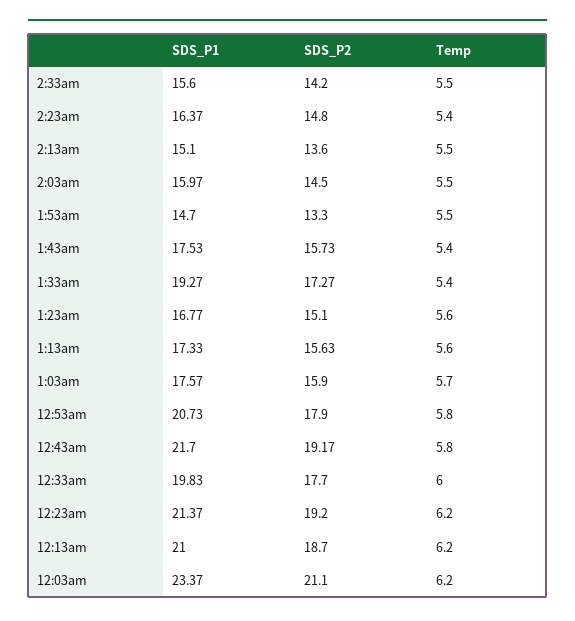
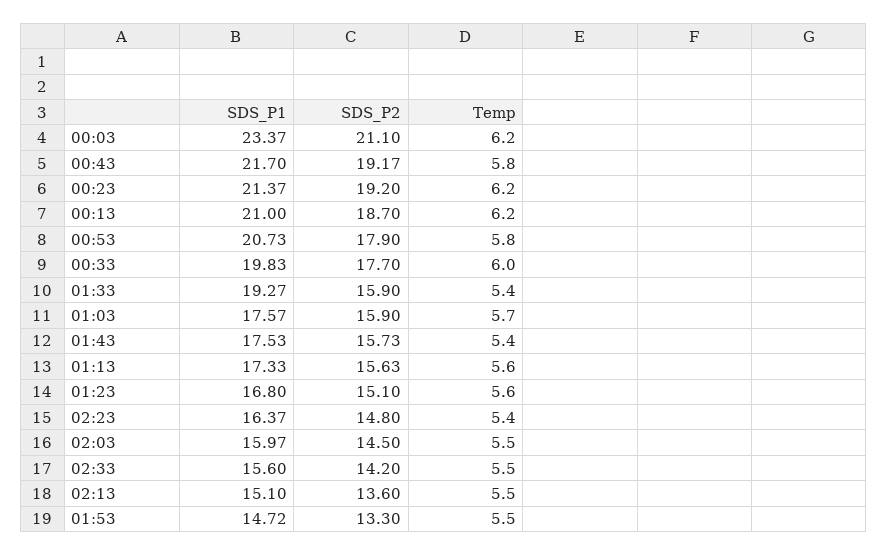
  {
    "SDS_P1": {
      "2:33am": 15.6,
      "2:23am": 16.37,
      "2:13am": 15.1,
      "2:03am": 15.97,
-     "1:53am": 14.7,
+     "1:53am": 14.72,
      "1:43am": 17.53,
      "1:33am": 19.27,
-     "1:23am": 16.77,
+     "1:23am": 16.8,
      "1:13am": 17.33,
      "1:03am": 17.57,
      "12:53am": 20.73,
      "12:43am": 21.7,
      "12:33am": 19.83,
      "12:23am": 21.37,
      "12:13am": 21,
      "12:03am": 23.37
    },
    "SDS_P2": {
      "2:33am": 14.2,
      "2:23am": 14.8,
      "2:13am": 13.6,
      "2:03am": 14.5,
      "1:53am": 13.3,
      "1:43am": 15.73,
-     "1:33am": 17.27,
+     "1:33am": 15.9,
      "1:23am": 15.1,
      "1:13am": 15.63,
      "1:03am": 15.9,
      "12:53am": 17.9,
      "12:43am": 19.17,
      "12:33am": 17.7,
      "12:23am": 19.2,
      "12:13am": 18.7,
      "12:03am": 21.1
    },
    "Temp": {
      "2:33am": 5.5,
      "2:23am": 5.4,
      "2:13am": 5.5,
      "2:03am": 5.5,
      "1:53am": 5.5,
      "1:43am": 5.4,
      "1:33am": 5.4,
      "1:23am": 5.6,
      "1:13am": 5.6,
      "1:03am": 5.7,
      "12:53am": 5.8,
      "12:43am": 5.8,
      "12:33am": 6,
      "12:23am": 6.2,
      "12:13am": 6.2,
      "12:03am": 6.2
    }
  }

